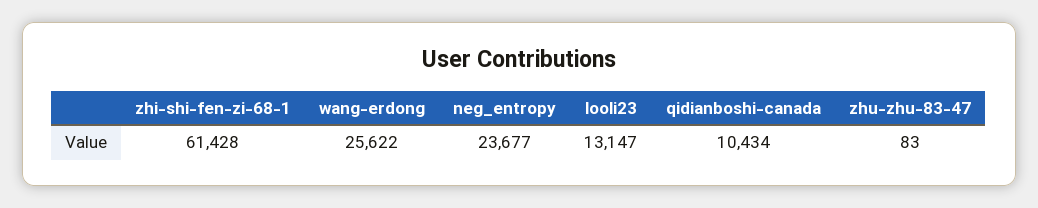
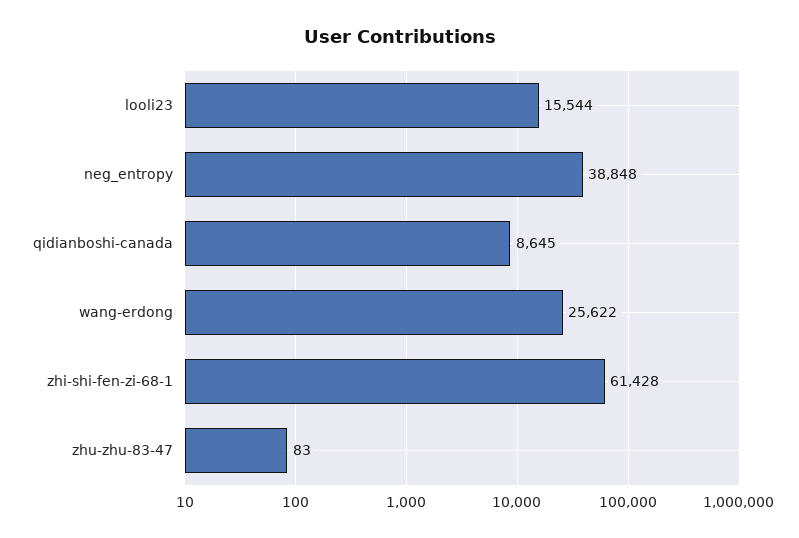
  {
    "zhi-shi-fen-zi-68-1": 61428,
    "wang-erdong": 25622,
-   "neg_entropy": 23677,
+   "neg_entropy": 38848,
-   "looli23": 13147,
+   "looli23": 15544,
-   "qidianboshi-canada": 10434,
+   "qidianboshi-canada": 8645,
    "zhu-zhu-83-47": 83
  }

